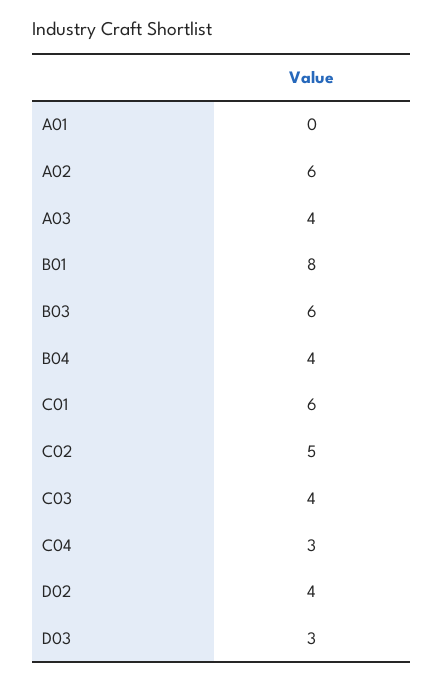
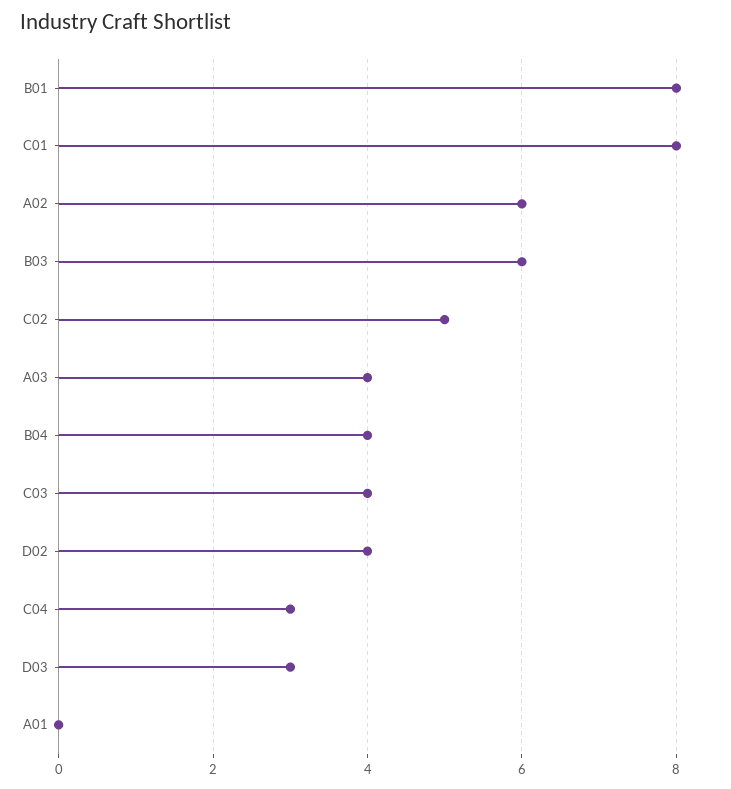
  {
    "A01": 0,
    "A02": 6,
    "A03": 4,
    "B01": 8,
    "B03": 6,
    "B04": 4,
-   "C01": 6,
+   "C01": 8,
    "C02": 5,
    "C03": 4,
    "C04": 3,
    "D02": 4,
    "D03": 3
  }

